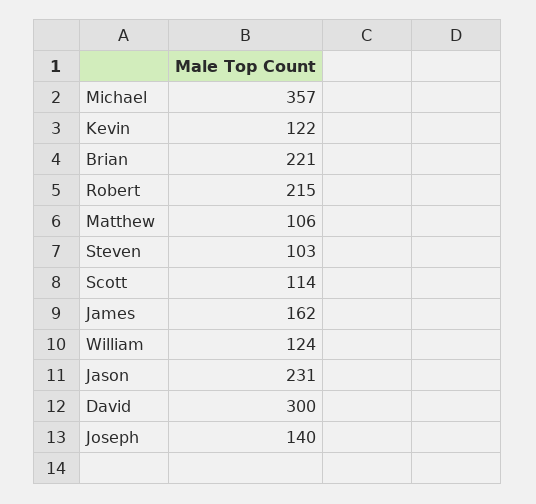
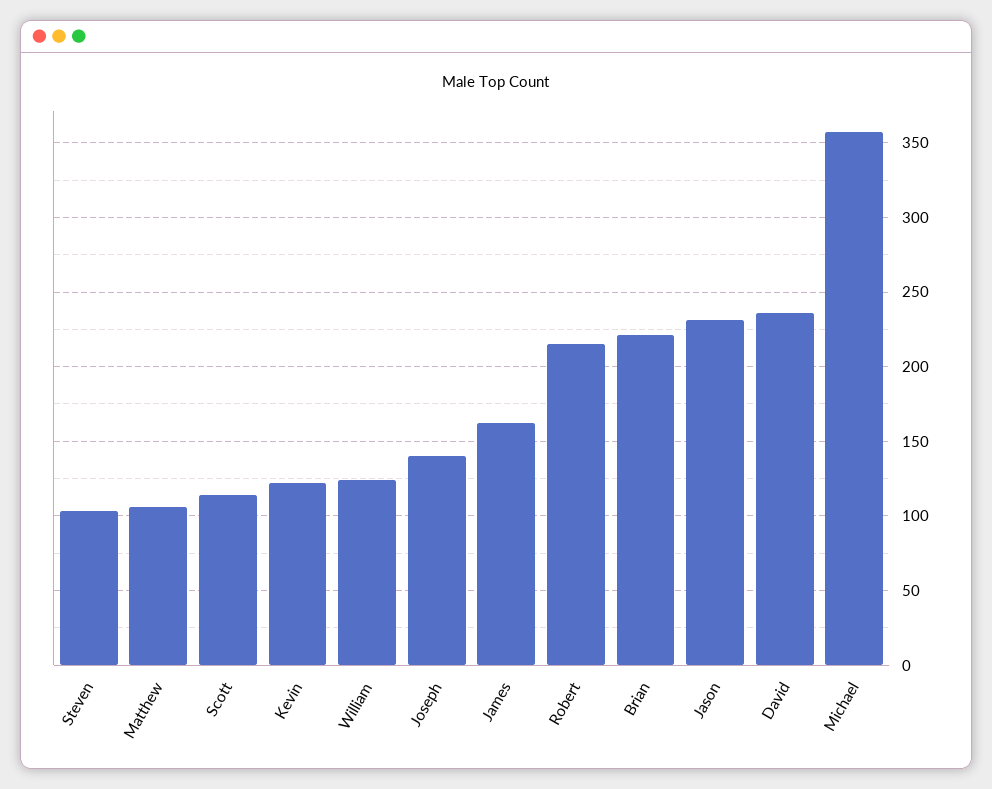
  {
    "Michael": 357,
    "Kevin": 122,
    "Brian": 221,
    "Robert": 215,
    "Matthew": 106,
    "Steven": 103,
    "Scott": 114,
    "James": 162,
    "William": 124,
    "Jason": 231,
-   "David": 300,
+   "David": 235,
    "Joseph": 140
  }

